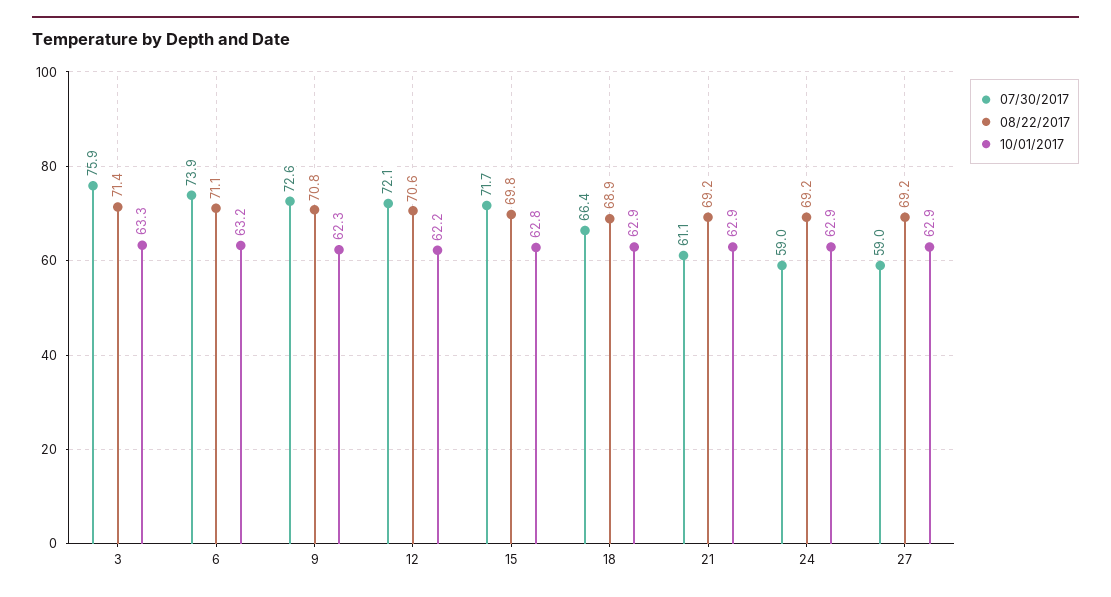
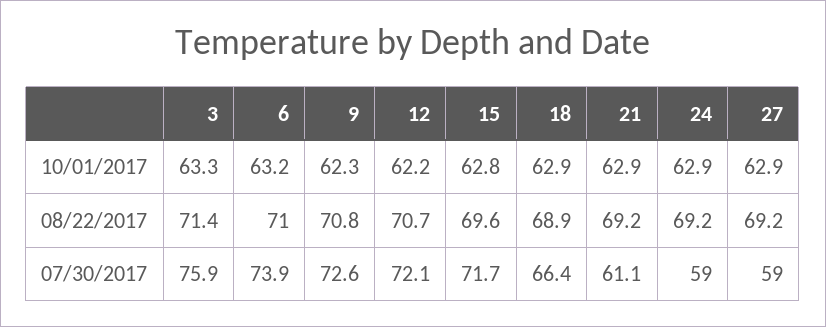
  {
    "07/30/2017": {
      "3": 75.9,
      "6": 73.9,
      "9": 72.6,
      "12": 72.1,
      "15": 71.7,
      "18": 66.4,
      "21": 61.1,
      "24": 59,
      "27": 59
    },
    "08/22/2017": {
      "3": 71.4,
-     "6": 71.1,
+     "6": 71,
      "9": 70.8,
-     "12": 70.6,
+     "12": 70.7,
-     "15": 69.8,
+     "15": 69.6,
      "18": 68.9,
      "21": 69.2,
      "24": 69.2,
      "27": 69.2
    },
    "10/01/2017": {
      "3": 63.3,
      "6": 63.2,
      "9": 62.3,
      "12": 62.2,
      "15": 62.8,
      "18": 62.9,
      "21": 62.9,
      "24": 62.9,
      "27": 62.9
    }
  }

